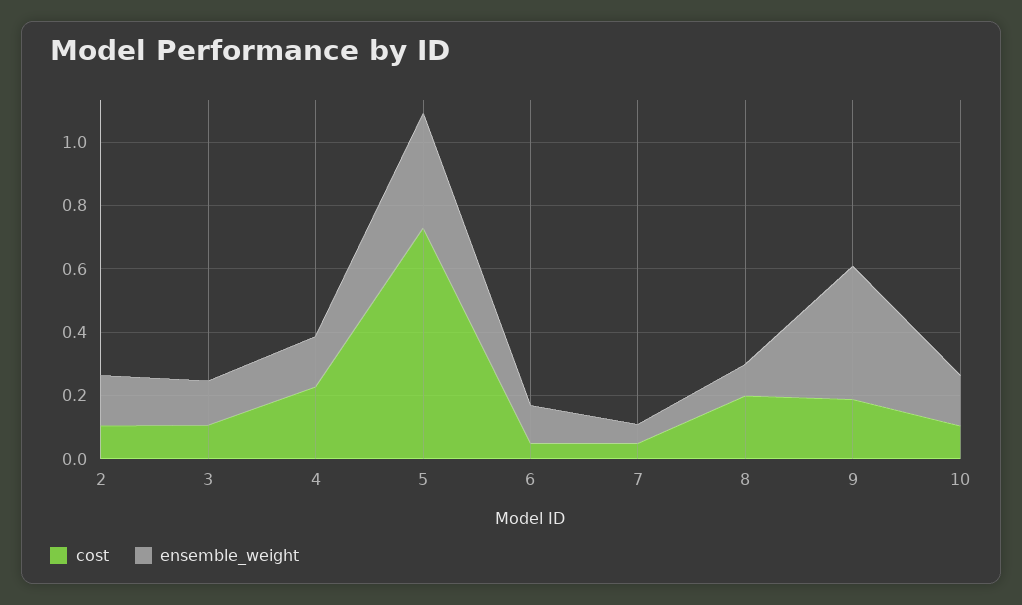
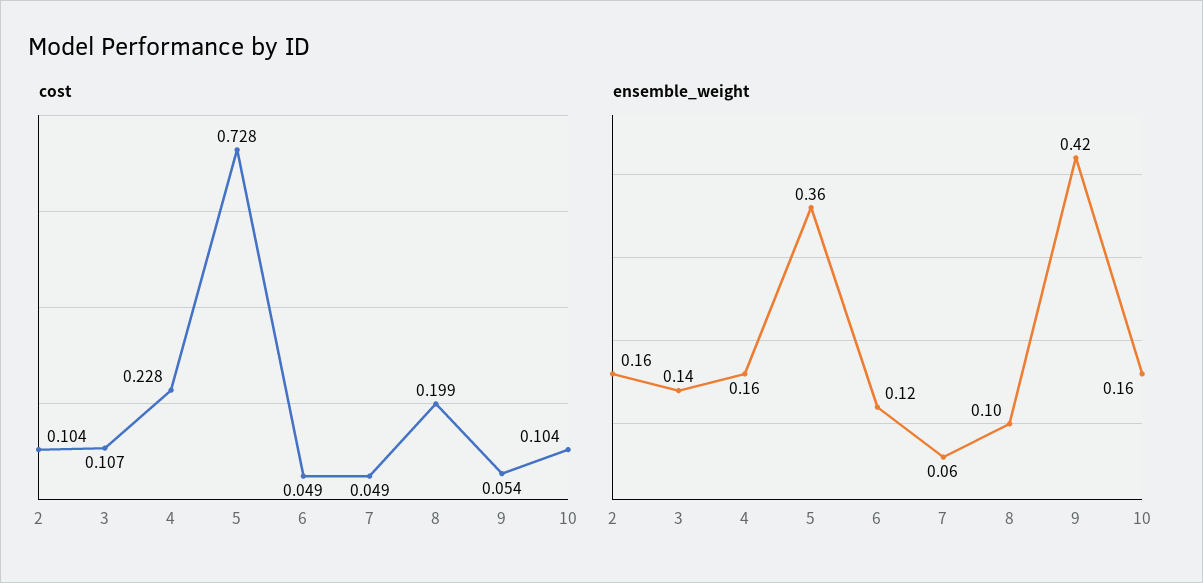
  {
    "cost": {
      "2": 0.104,
      "3": 0.107,
      "4": 0.228,
      "5": 0.728,
      "6": 0.049,
      "7": 0.049,
      "8": 0.199,
-     "9": 0.2,
+     "9": 0.054,
      "10": 0.104
    },
    "ensemble_weight": {
      "2": 0.16,
      "3": 0.14,
      "4": 0.16,
      "5": 0.36,
      "6": 0.12,
      "7": 0.06,
      "8": 0.1,
      "9": 0.42,
      "10": 0.16
    }
  }

